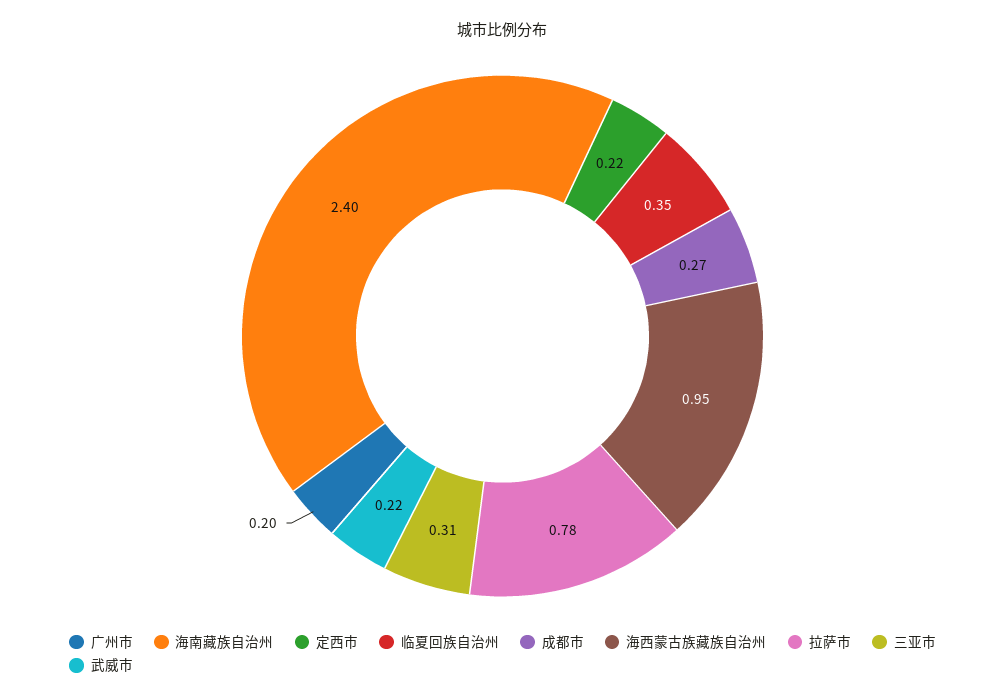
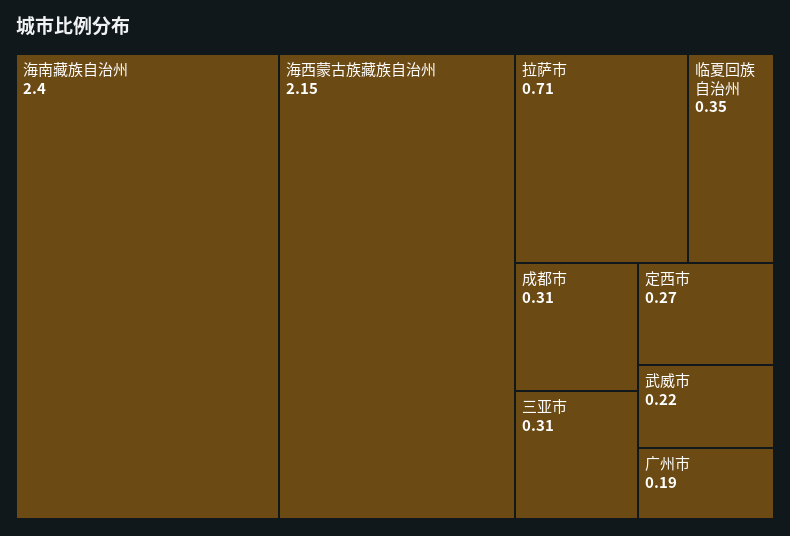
  {
-   "广州市": 0.2,
+   "广州市": 0.19,
    "海南藏族自治州": 2.4,
-   "定西市": 0.22,
+   "定西市": 0.27,
    "临夏回族自治州": 0.35,
-   "成都市": 0.27,
+   "成都市": 0.31,
-   "海西蒙古族藏族自治州": 0.95,
+   "海西蒙古族藏族自治州": 2.15,
-   "拉萨市": 0.78,
+   "拉萨市": 0.71,
    "三亚市": 0.31,
    "武威市": 0.22
  }

